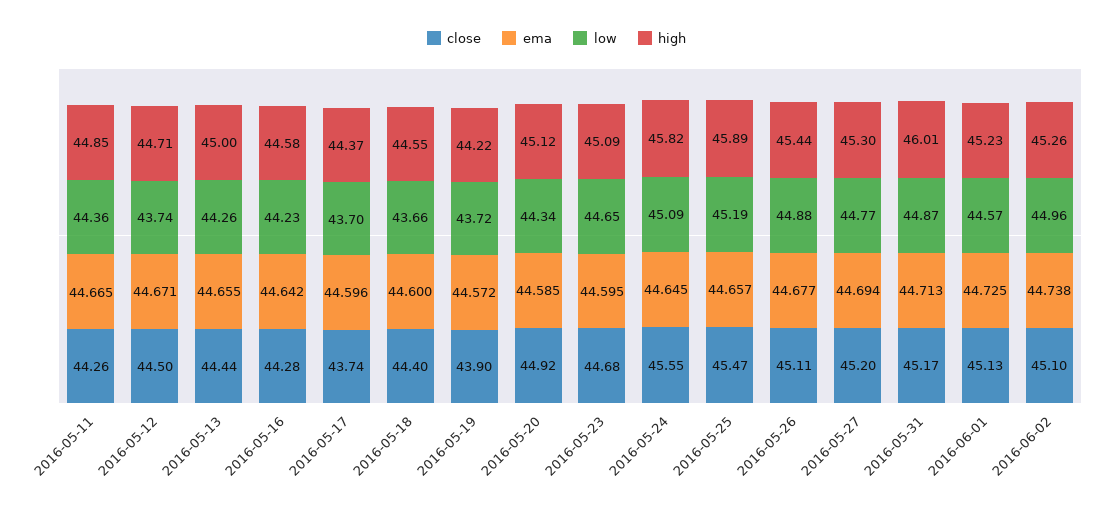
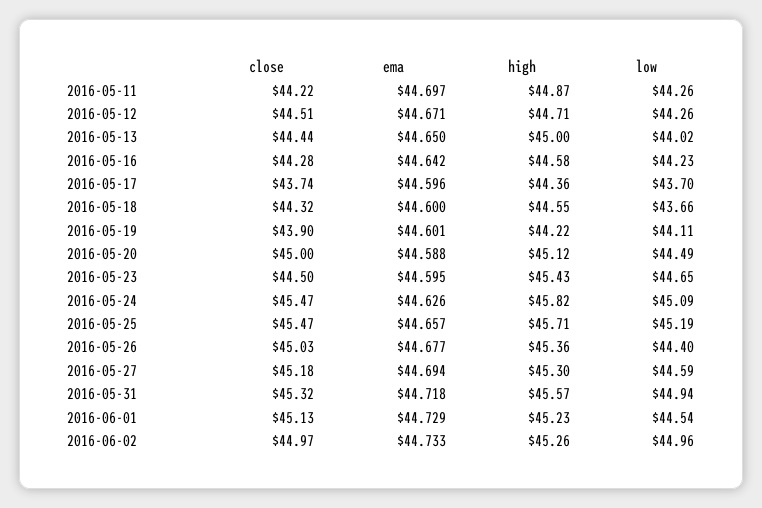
  {
    "close": {
-     "2016-05-11": 44.26,
+     "2016-05-11": 44.22,
-     "2016-05-12": 44.5,
+     "2016-05-12": 44.51,
      "2016-05-13": 44.44,
      "2016-05-16": 44.28,
      "2016-05-17": 43.74,
-     "2016-05-18": 44.4,
+     "2016-05-18": 44.32,
      "2016-05-19": 43.9,
-     "2016-05-20": 44.92,
+     "2016-05-20": 45,
-     "2016-05-23": 44.68,
+     "2016-05-23": 44.5,
-     "2016-05-24": 45.55,
+     "2016-05-24": 45.47,
      "2016-05-25": 45.47,
-     "2016-05-26": 45.11,
+     "2016-05-26": 45.03,
-     "2016-05-27": 45.2,
+     "2016-05-27": 45.18,
-     "2016-05-31": 45.17,
+     "2016-05-31": 45.32,
      "2016-06-01": 45.13,
-     "2016-06-02": 45.1
+     "2016-06-02": 44.97
    },
    "ema": {
-     "2016-05-11": 44.665,
+     "2016-05-11": 44.697,
      "2016-05-12": 44.671,
-     "2016-05-13": 44.655,
+     "2016-05-13": 44.65,
      "2016-05-16": 44.642,
      "2016-05-17": 44.596,
      "2016-05-18": 44.6,
-     "2016-05-19": 44.572,
+     "2016-05-19": 44.601,
-     "2016-05-20": 44.585,
+     "2016-05-20": 44.588,
      "2016-05-23": 44.595,
-     "2016-05-24": 44.645,
+     "2016-05-24": 44.626,
      "2016-05-25": 44.657,
      "2016-05-26": 44.677,
      "2016-05-27": 44.694,
-     "2016-05-31": 44.713,
+     "2016-05-31": 44.718,
-     "2016-06-01": 44.725,
+     "2016-06-01": 44.729,
-     "2016-06-02": 44.738
+     "2016-06-02": 44.733
    },
    "low": {
-     "2016-05-11": 44.36,
+     "2016-05-11": 44.26,
-     "2016-05-12": 43.74,
+     "2016-05-12": 44.26,
-     "2016-05-13": 44.26,
+     "2016-05-13": 44.02,
      "2016-05-16": 44.23,
      "2016-05-17": 43.7,
      "2016-05-18": 43.66,
-     "2016-05-19": 43.72,
+     "2016-05-19": 44.11,
-     "2016-05-20": 44.34,
+     "2016-05-20": 44.49,
      "2016-05-23": 44.65,
      "2016-05-24": 45.09,
      "2016-05-25": 45.19,
-     "2016-05-26": 44.88,
+     "2016-05-26": 44.4,
-     "2016-05-27": 44.77,
+     "2016-05-27": 44.59,
-     "2016-05-31": 44.87,
+     "2016-05-31": 44.94,
-     "2016-06-01": 44.57,
+     "2016-06-01": 44.54,
      "2016-06-02": 44.96
    },
    "high": {
-     "2016-05-11": 44.85,
+     "2016-05-11": 44.87,
      "2016-05-12": 44.71,
      "2016-05-13": 45,
      "2016-05-16": 44.58,
-     "2016-05-17": 44.37,
+     "2016-05-17": 44.36,
      "2016-05-18": 44.55,
      "2016-05-19": 44.22,
      "2016-05-20": 45.12,
-     "2016-05-23": 45.09,
+     "2016-05-23": 45.43,
      "2016-05-24": 45.82,
-     "2016-05-25": 45.89,
+     "2016-05-25": 45.71,
-     "2016-05-26": 45.44,
+     "2016-05-26": 45.36,
      "2016-05-27": 45.3,
-     "2016-05-31": 46.01,
+     "2016-05-31": 45.57,
      "2016-06-01": 45.23,
      "2016-06-02": 45.26
    }
  }

